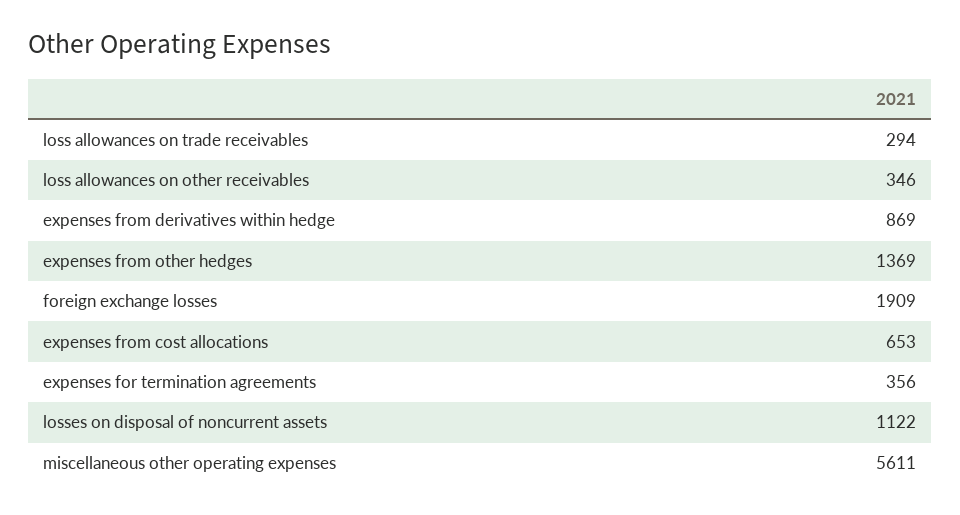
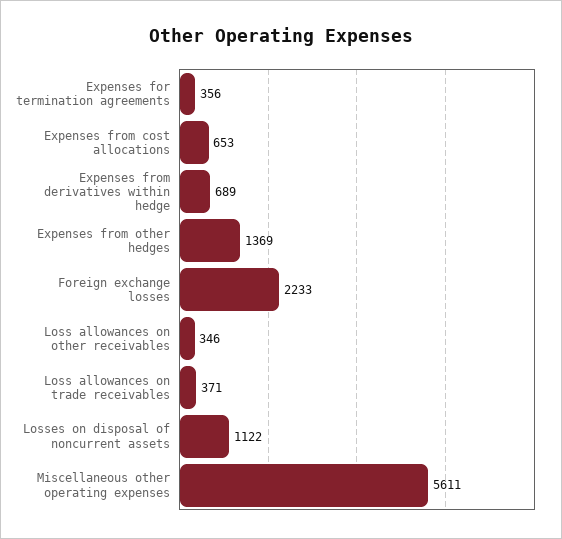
  {
-   "loss allowances on trade receivables": 294,
+   "loss allowances on trade receivables": 371,
    "loss allowances on other receivables": 346,
-   "expenses from derivatives within hedge": 869,
+   "expenses from derivatives within hedge": 689,
    "expenses from other hedges": 1369,
-   "foreign exchange losses": 1909,
+   "foreign exchange losses": 2233,
    "expenses from cost allocations": 653,
    "expenses for termination agreements": 356,
    "losses on disposal of noncurrent assets": 1122,
    "miscellaneous other operating expenses": 5611
  }

